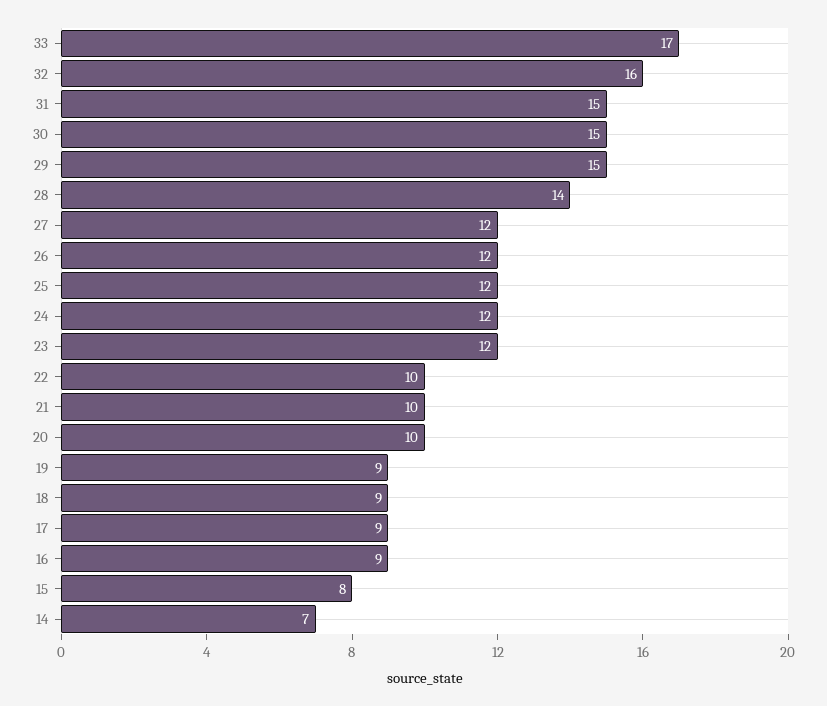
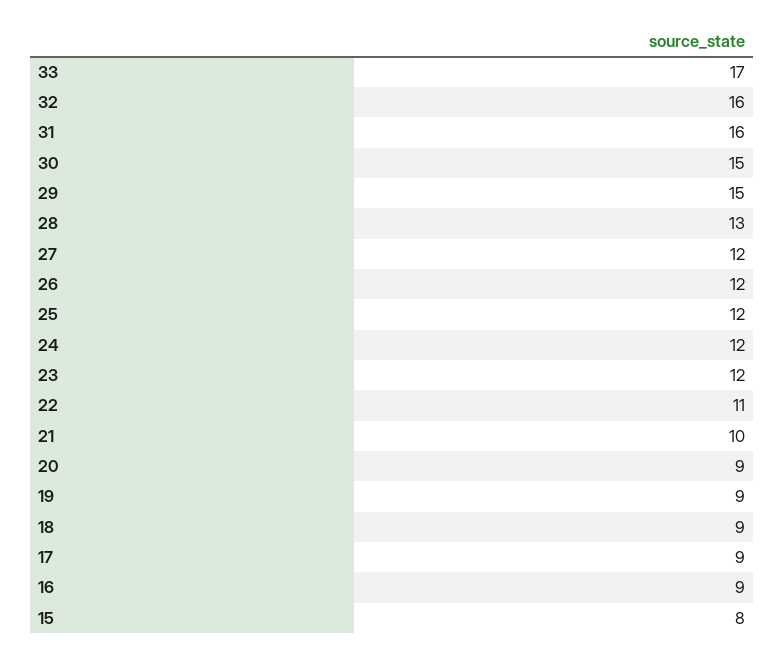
  {
    "33": 17,
    "32": 16,
-   "31": 15,
+   "31": 16,
    "30": 15,
    "29": 15,
-   "28": 14,
+   "28": 13,
    "27": 12,
    "26": 12,
    "25": 12,
    "24": 12,
    "23": 12,
-   "22": 10,
+   "22": 11,
    "21": 10,
-   "20": 10,
+   "20": 9,
    "19": 9,
    "18": 9,
    "17": 9,
    "16": 9,
-   "15": 8,
+   "15": 8
-   "14": 7
  }

